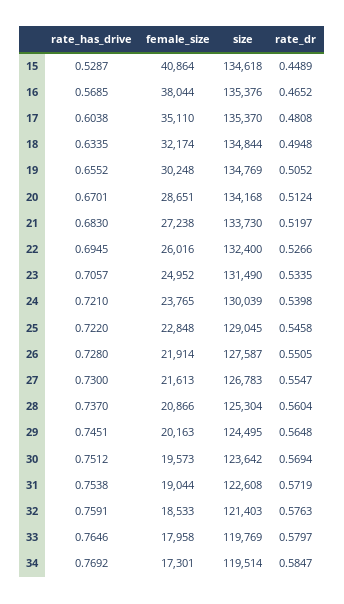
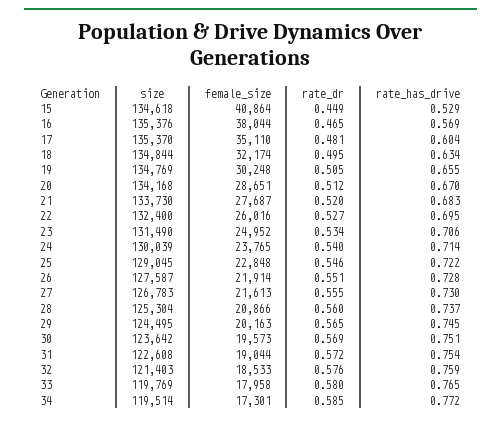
  {
    "rate_has_drive": {
      "15": 0.5287,
      "16": 0.5685,
      "17": 0.6038,
      "18": 0.6335,
      "19": 0.6552,
      "20": 0.6701,
      "21": 0.683,
      "22": 0.6945,
      "23": 0.7057,
-     "24": 0.721,
+     "24": 0.714,
      "25": 0.722,
      "26": 0.728,
      "27": 0.73,
      "28": 0.737,
      "29": 0.7451,
      "30": 0.7512,
      "31": 0.7538,
      "32": 0.7591,
      "33": 0.7646,
-     "34": 0.7692
+     "34": 0.772
    },
    "female_size": {
      "15": 40864,
      "16": 38044,
      "17": 35110,
      "18": 32174,
      "19": 30248,
      "20": 28651,
-     "21": 27238,
+     "21": 27687,
      "22": 26016,
      "23": 24952,
      "24": 23765,
      "25": 22848,
      "26": 21914,
      "27": 21613,
      "28": 20866,
      "29": 20163,
      "30": 19573,
      "31": 19044,
      "32": 18533,
      "33": 17958,
      "34": 17301
    },
    "size": {
      "15": 134618,
      "16": 135376,
      "17": 135370,
      "18": 134844,
      "19": 134769,
      "20": 134168,
      "21": 133730,
      "22": 132400,
      "23": 131490,
      "24": 130039,
      "25": 129045,
      "26": 127587,
      "27": 126783,
      "28": 125304,
      "29": 124495,
      "30": 123642,
      "31": 122608,
      "32": 121403,
      "33": 119769,
      "34": 119514
    },
    "rate_dr": {
      "15": 0.4489,
      "16": 0.4652,
      "17": 0.4808,
      "18": 0.4948,
      "19": 0.5052,
      "20": 0.5124,
      "21": 0.5197,
      "22": 0.5266,
      "23": 0.5335,
      "24": 0.5398,
      "25": 0.5458,
      "26": 0.5505,
      "27": 0.5547,
      "28": 0.5604,
      "29": 0.5648,
      "30": 0.5694,
      "31": 0.5719,
      "32": 0.5763,
      "33": 0.5797,
      "34": 0.5847
    }
  }

